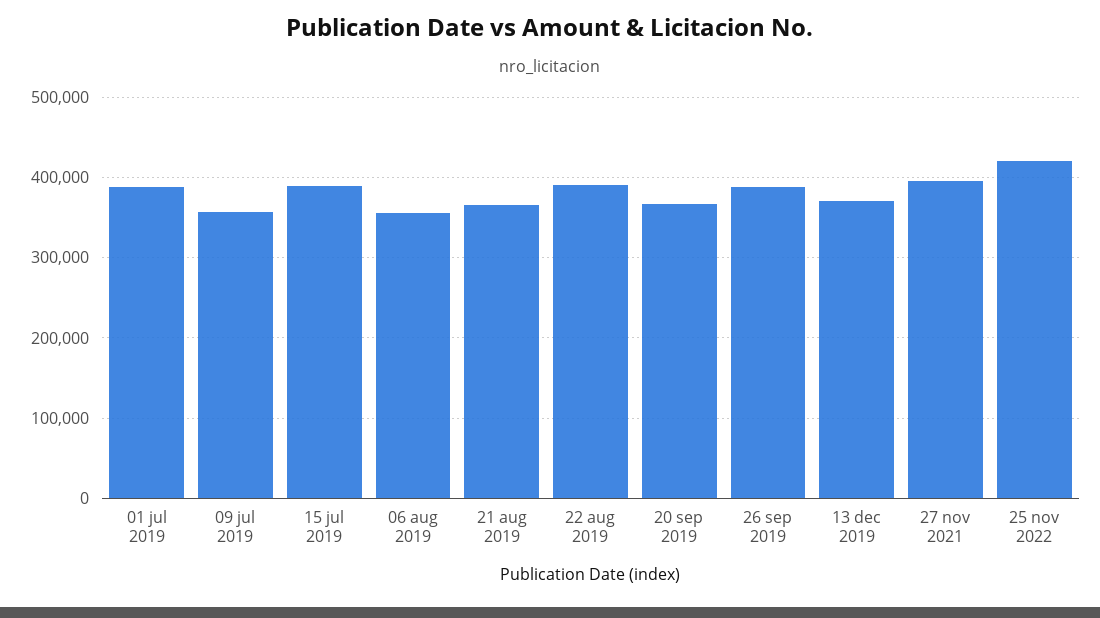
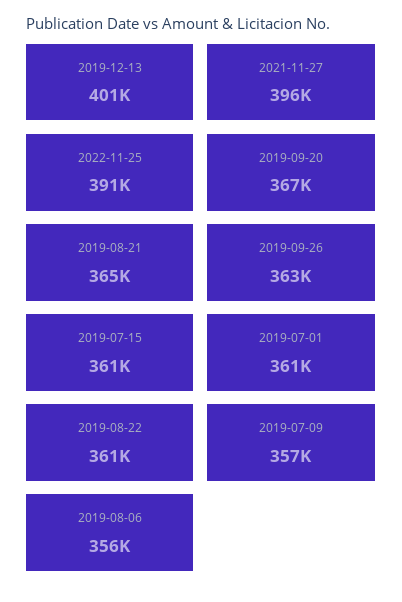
  {
-   "01 jul 2019": 390000,
+   "01 jul 2019": 361000,
    "09 jul 2019": 357000,
-   "15 jul 2019": 390000,
+   "15 jul 2019": 361000,
    "06 aug 2019": 356000,
    "21 aug 2019": 365000,
-   "22 aug 2019": 390000,
+   "22 aug 2019": 361000,
    "20 sep 2019": 367000,
-   "26 sep 2019": 390000,
+   "26 sep 2019": 363000,
-   "13 dec 2019": 370000,
+   "13 dec 2019": 401000,
    "27 nov 2021": 396000,
-   "25 nov 2022": 420000
+   "25 nov 2022": 391000
  }

